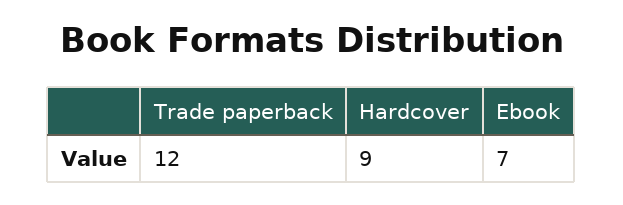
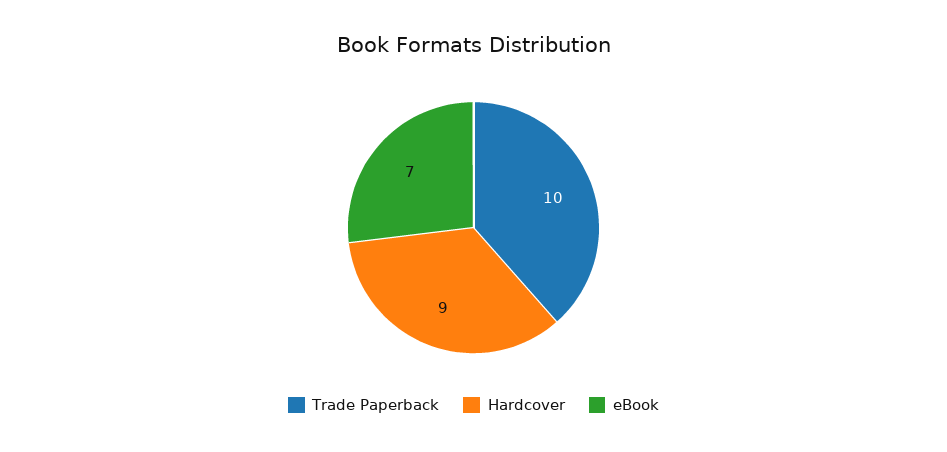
  {
-   "Trade paperback": 12,
+   "Trade paperback": 10,
    "Hardcover": 9,
    "Ebook": 7
  }

